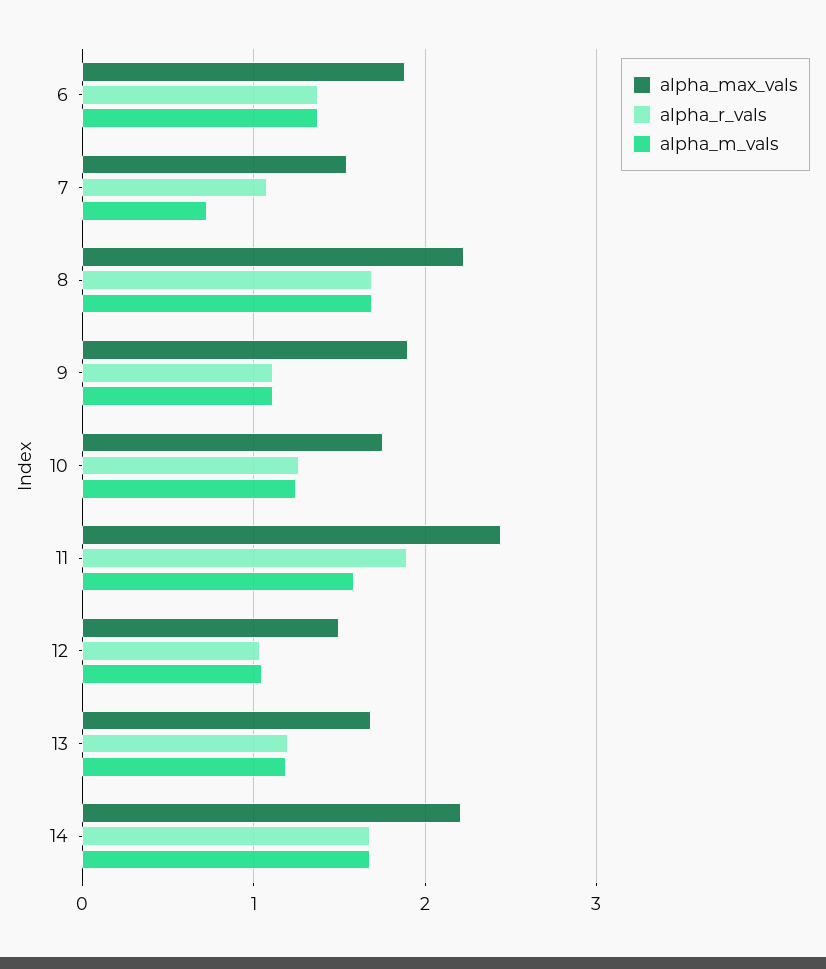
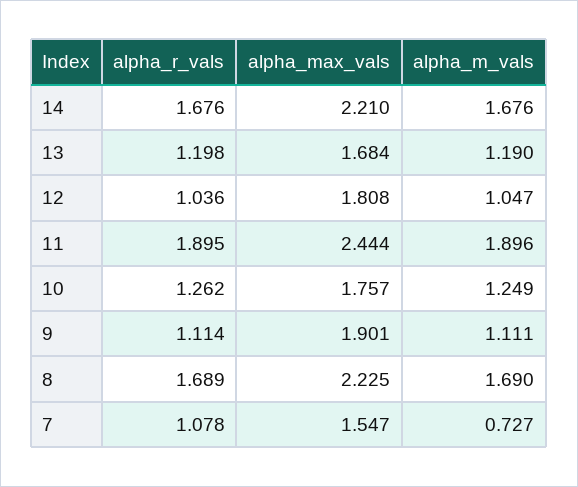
  {
    "alpha_max_vals": {
-     "6": 1.9,
      "7": 1.547,
      "8": 2.225,
      "9": 1.901,
      "10": 1.757,
      "11": 2.444,
-     "12": 1.5,
+     "12": 1.808,
      "13": 1.684,
      "14": 2.21
    },
    "alpha_r_vals": {
-     "6": 1.4,
      "7": 1.078,
      "8": 1.689,
      "9": 1.114,
      "10": 1.262,
      "11": 1.895,
      "12": 1.036,
      "13": 1.198,
      "14": 1.676
    },
    "alpha_m_vals": {
-     "6": 1.4,
      "7": 0.727,
      "8": 1.69,
      "9": 1.111,
      "10": 1.249,
-     "11": 1.6,
+     "11": 1.896,
      "12": 1.047,
      "13": 1.19,
      "14": 1.676
    }
  }

